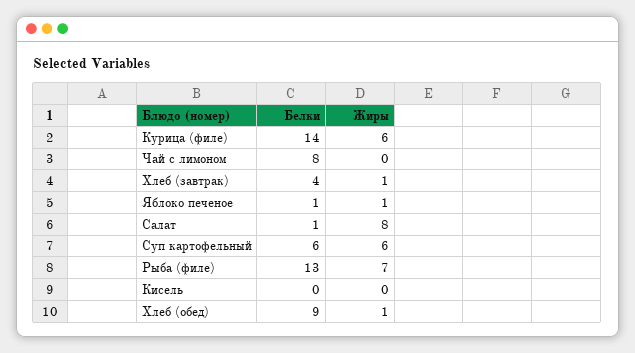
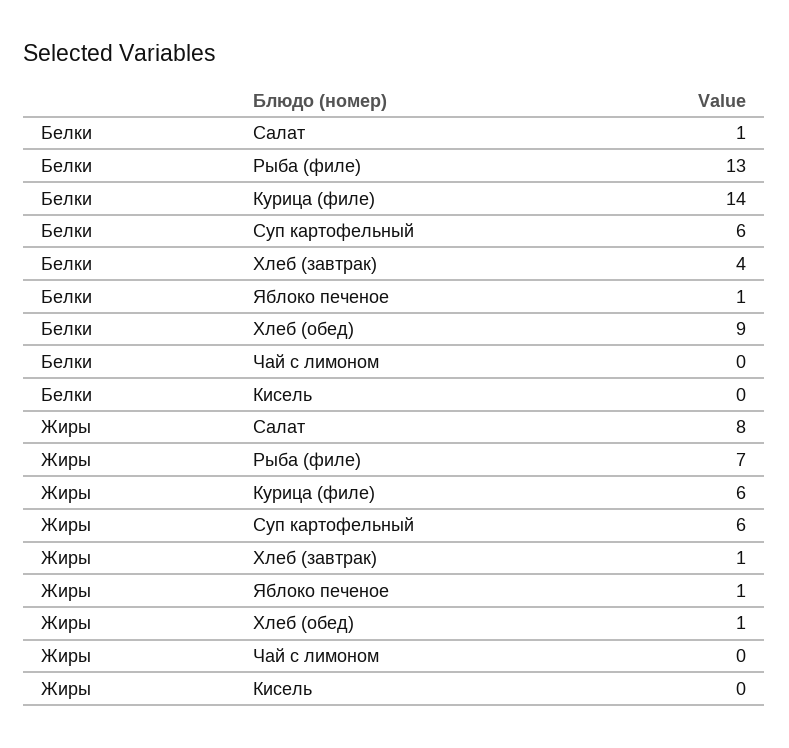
  {
    "Белки": {
      "Курица (филе)": 14,
-     "Чай с лимоном": 8,
+     "Чай с лимоном": 0,
      "Хлеб (завтрак)": 4,
      "Яблоко печеное": 1,
      "Салат": 1,
      "Суп картофельный": 6,
      "Рыба (филе)": 13,
      "Кисель": 0,
      "Хлеб (обед)": 9
    },
    "Жиры": {
      "Курица (филе)": 6,
      "Чай с лимоном": 0,
      "Хлеб (завтрак)": 1,
      "Яблоко печеное": 1,
      "Салат": 8,
      "Суп картофельный": 6,
      "Рыба (филе)": 7,
      "Кисель": 0,
      "Хлеб (обед)": 1
    }
  }

